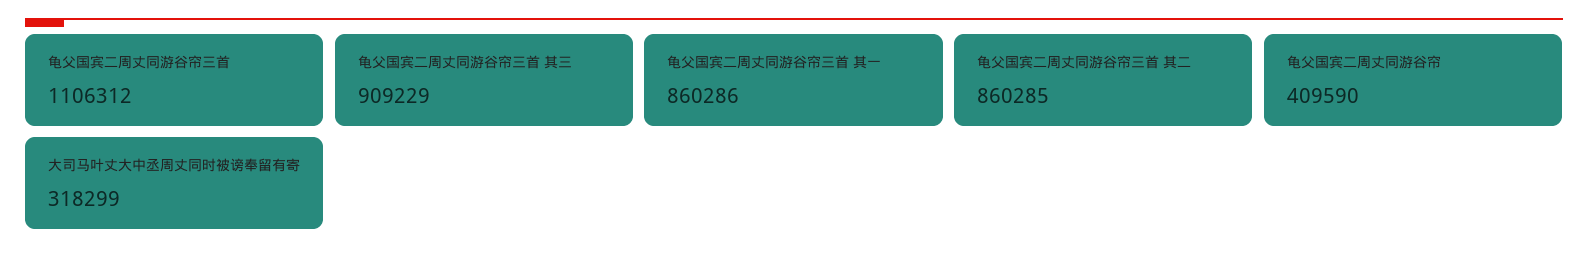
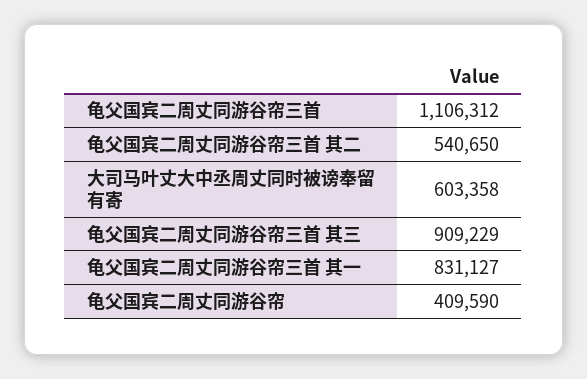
  {
    "龟父国宾二周丈同游谷帘三首": 1106312,
    "龟父国宾二周丈同游谷帘三首 其三": 909229,
-   "龟父国宾二周丈同游谷帘三首 其一": 860286,
+   "龟父国宾二周丈同游谷帘三首 其一": 831127,
-   "龟父国宾二周丈同游谷帘三首 其二": 860285,
+   "龟父国宾二周丈同游谷帘三首 其二": 540650,
    "龟父国宾二周丈同游谷帘": 409590,
-   "大司马叶丈大中丞周丈同时被谤奉留有寄": 318299
+   "大司马叶丈大中丞周丈同时被谤奉留有寄": 603358
  }

